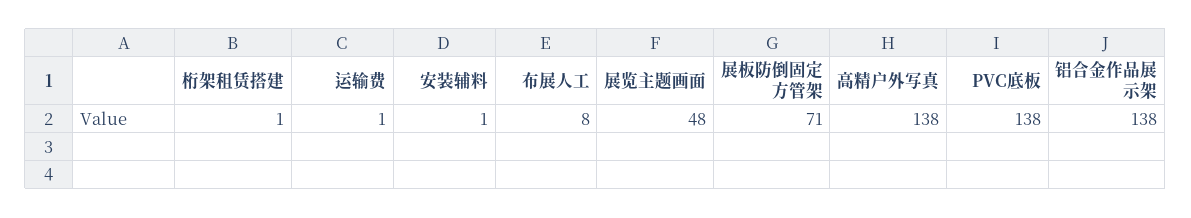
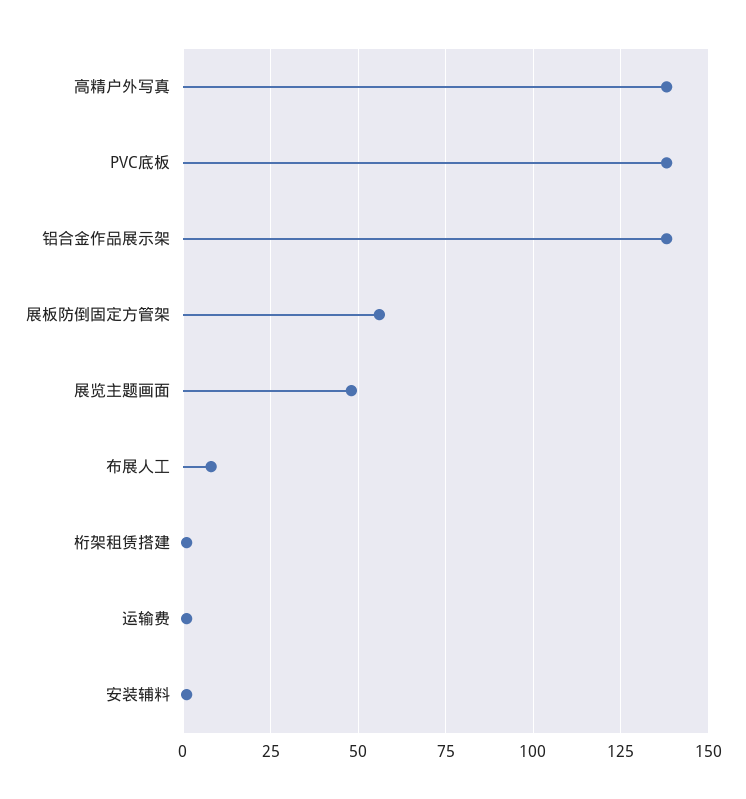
  {
    "桁架租赁搭建": 1,
    "运输费": 1,
    "安装辅料": 1,
    "布展人工": 8,
    "展览主题画面": 48,
-   "展板防倒固定方管架": 71,
+   "展板防倒固定方管架": 55,
    "高精户外写真": 138,
    "PVC底板": 138,
    "铝合金作品展示架": 138
  }

